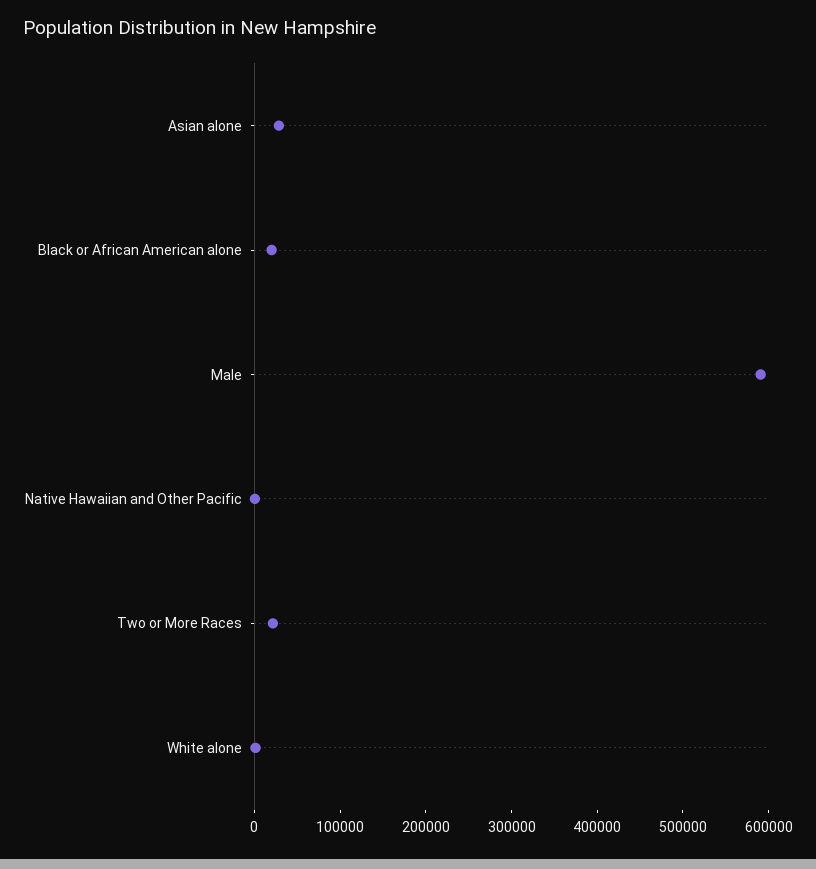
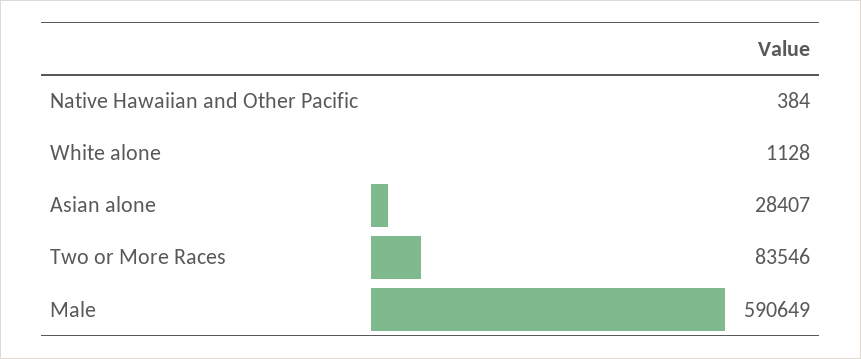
  {
    "Asian alone": 28407,
-   "Black or African American alone": 20000,
    "Male": 590649,
    "Native Hawaiian and Other Pacific": 384,
-   "Two or More Races": 20000,
+   "Two or More Races": 83546,
    "White alone": 1128
  }

